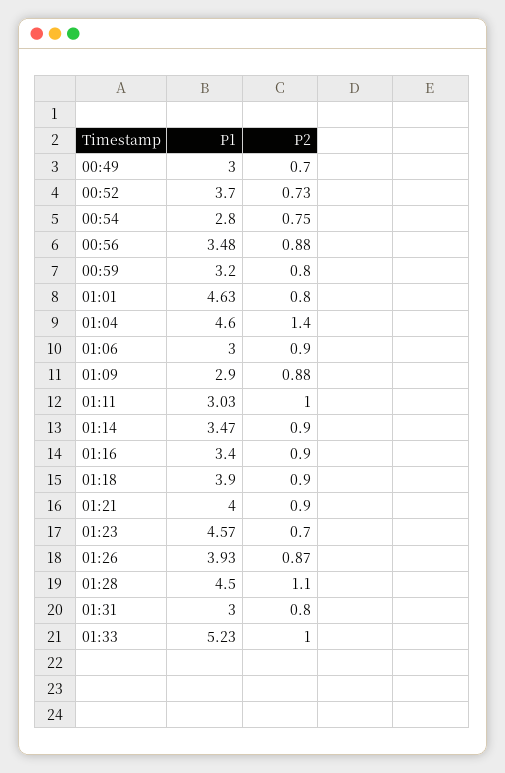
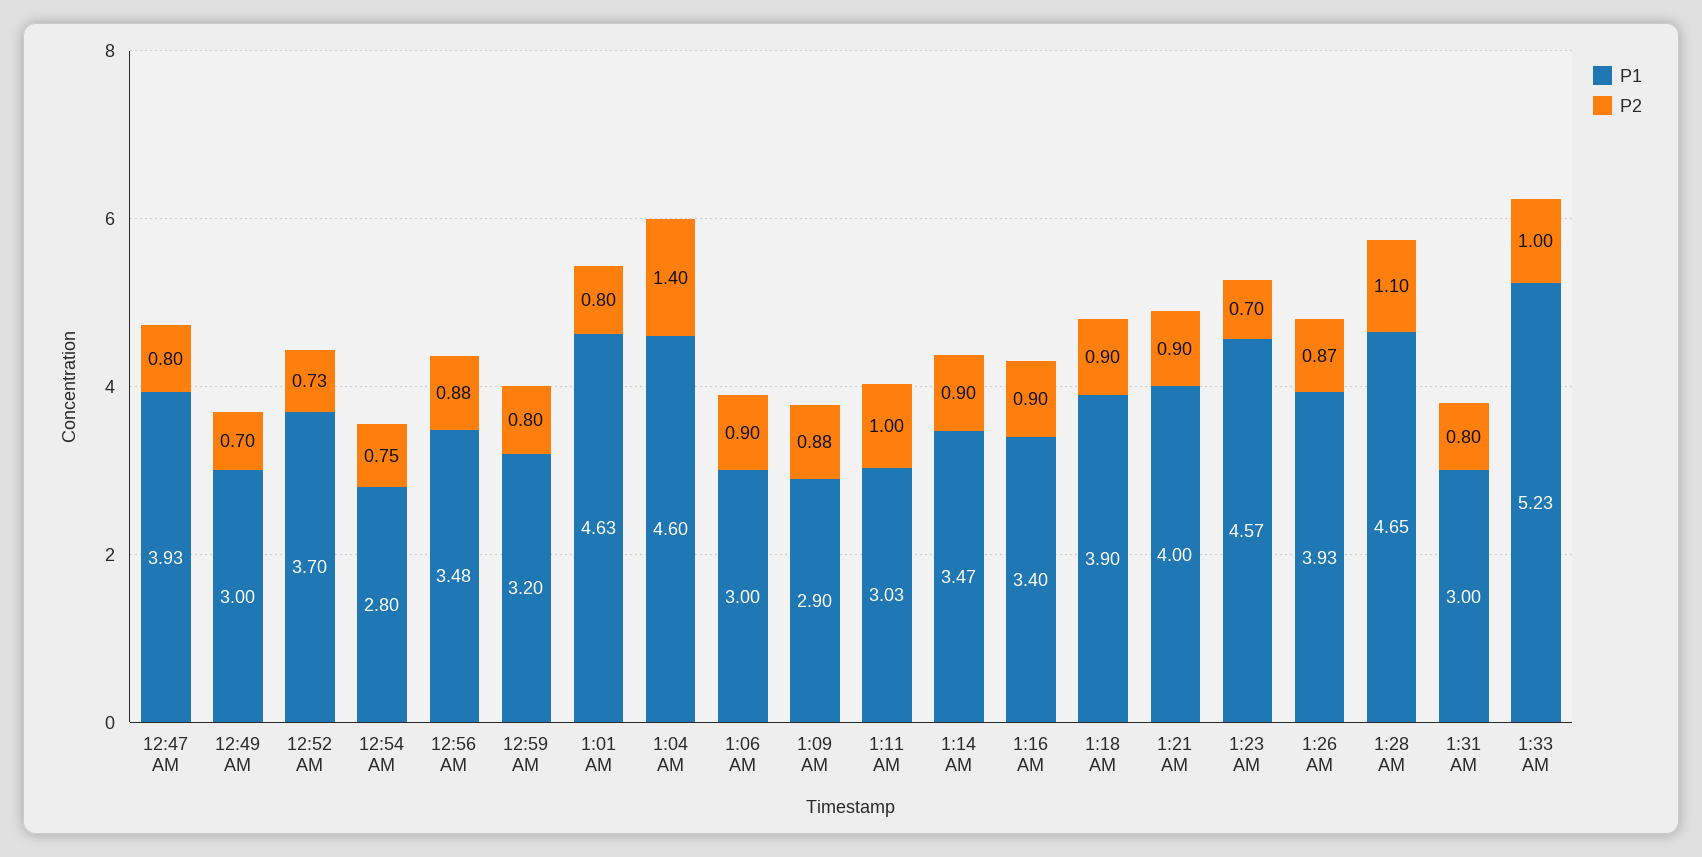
  {
    "P1": {
      "00:49": 3,
      "00:52": 3.7,
      "00:54": 2.8,
      "00:56": 3.48,
      "00:59": 3.2,
      "01:01": 4.63,
      "01:04": 4.6,
      "01:06": 3,
      "01:09": 2.9,
      "01:11": 3.03,
      "01:14": 3.47,
      "01:16": 3.4,
      "01:18": 3.9,
      "01:21": 4,
      "01:23": 4.57,
      "01:26": 3.93,
-     "01:28": 4.5,
+     "01:28": 4.65,
      "01:31": 3,
-     "01:33": 5.23
+     "01:33": 5.23,
+     "12:47 AM": 3.93
    },
    "P2": {
      "00:49": 0.7,
      "00:52": 0.73,
      "00:54": 0.75,
      "00:56": 0.88,
      "00:59": 0.8,
      "01:01": 0.8,
      "01:04": 1.4,
      "01:06": 0.9,
      "01:09": 0.88,
      "01:11": 1,
      "01:14": 0.9,
      "01:16": 0.9,
      "01:18": 0.9,
      "01:21": 0.9,
      "01:23": 0.7,
      "01:26": 0.87,
      "01:28": 1.1,
      "01:31": 0.8,
-     "01:33": 1
+     "01:33": 1,
+     "12:47 AM": 0.8
    }
  }

